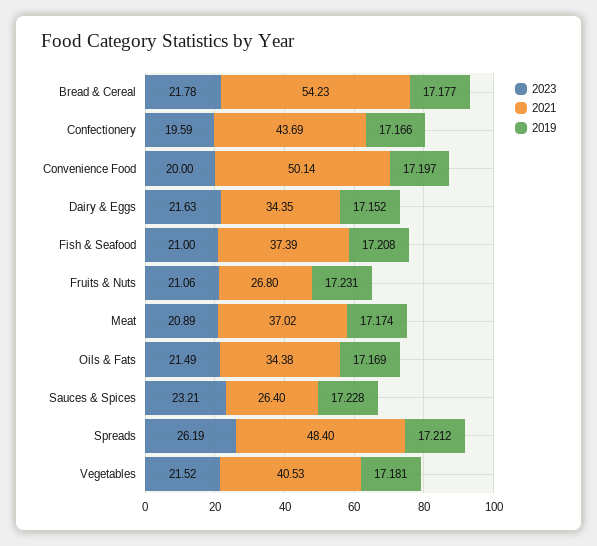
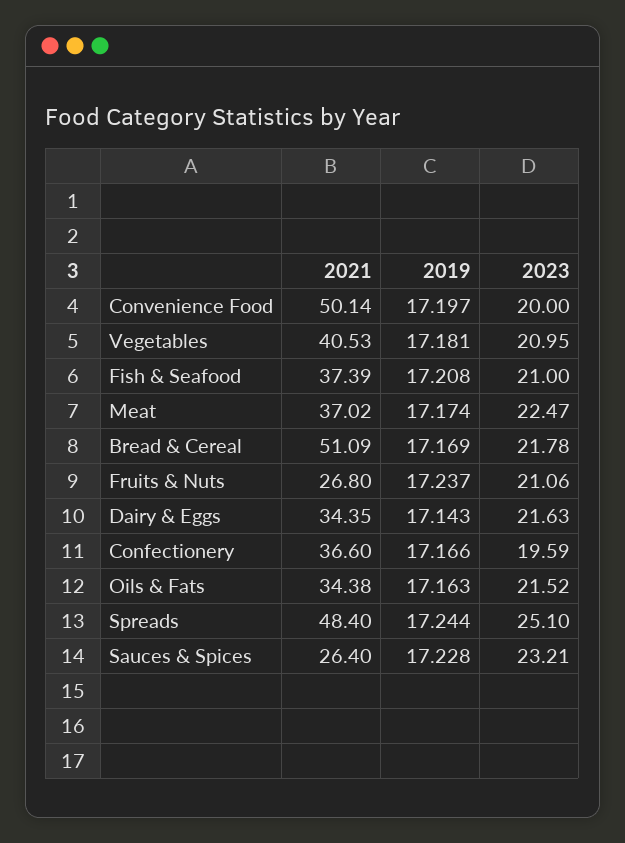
  {
    "2023": {
      "Bread & Cereal": 21.78,
      "Confectionery": 19.59,
      "Convenience Food": 20,
      "Dairy & Eggs": 21.63,
      "Fish & Seafood": 21,
      "Fruits & Nuts": 21.06,
-     "Meat": 20.89,
+     "Meat": 22.47,
-     "Oils & Fats": 21.49,
+     "Oils & Fats": 21.52,
      "Sauces & Spices": 23.21,
-     "Spreads": 26.19,
+     "Spreads": 25.1,
-     "Vegetables": 21.52
+     "Vegetables": 20.95
    },
    "2021": {
-     "Bread & Cereal": 54.23,
+     "Bread & Cereal": 51.09,
-     "Confectionery": 43.69,
+     "Confectionery": 36.6,
      "Convenience Food": 50.14,
      "Dairy & Eggs": 34.35,
      "Fish & Seafood": 37.39,
      "Fruits & Nuts": 26.8,
      "Meat": 37.02,
      "Oils & Fats": 34.38,
      "Sauces & Spices": 26.4,
      "Spreads": 48.4,
      "Vegetables": 40.53
    },
    "2019": {
-     "Bread & Cereal": 17.177,
+     "Bread & Cereal": 17.169,
      "Confectionery": 17.166,
      "Convenience Food": 17.197,
-     "Dairy & Eggs": 17.152,
+     "Dairy & Eggs": 17.143,
      "Fish & Seafood": 17.208,
-     "Fruits & Nuts": 17.231,
+     "Fruits & Nuts": 17.237,
      "Meat": 17.174,
-     "Oils & Fats": 17.169,
+     "Oils & Fats": 17.163,
      "Sauces & Spices": 17.228,
-     "Spreads": 17.212,
+     "Spreads": 17.244,
      "Vegetables": 17.181
    }
  }

